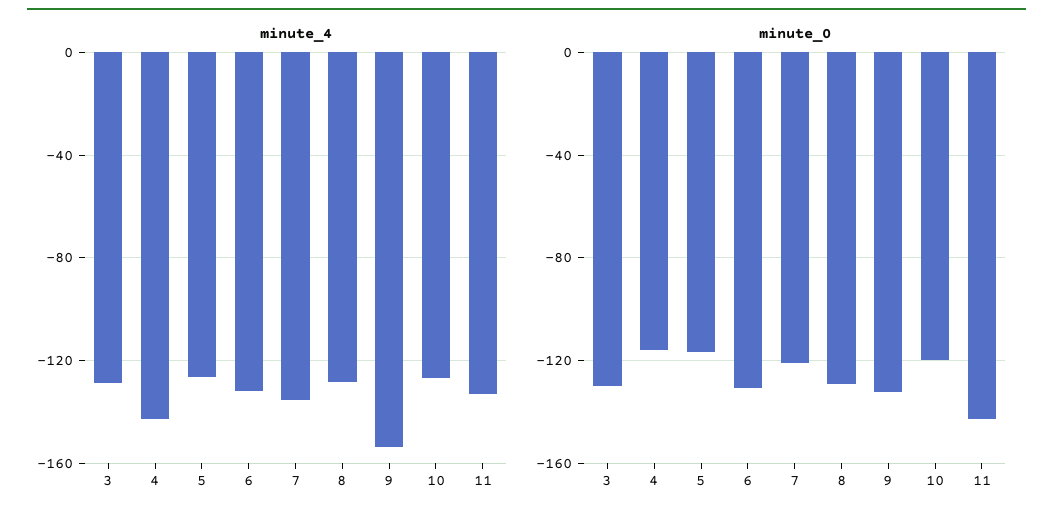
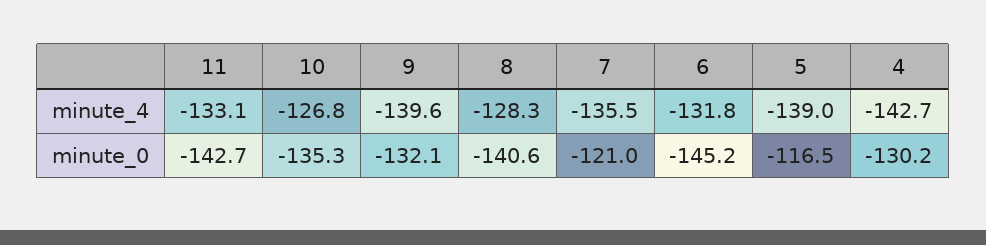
  {
    "minute_4": {
-     "3": -130,
      "4": -142.7,
-     "5": -125,
+     "5": -139,
      "6": -131.8,
      "7": -135.5,
      "8": -128.3,
-     "9": -155,
+     "9": -139.6,
      "10": -126.8,
      "11": -133.1
    },
    "minute_0": {
-     "3": -130,
-     "4": -115,
+     "4": -130.2,
      "5": -116.5,
-     "6": -130,
+     "6": -145.2,
      "7": -121,
-     "8": -130,
+     "8": -140.6,
      "9": -132.1,
-     "10": -120,
+     "10": -135.3,
      "11": -142.7
    }
  }

